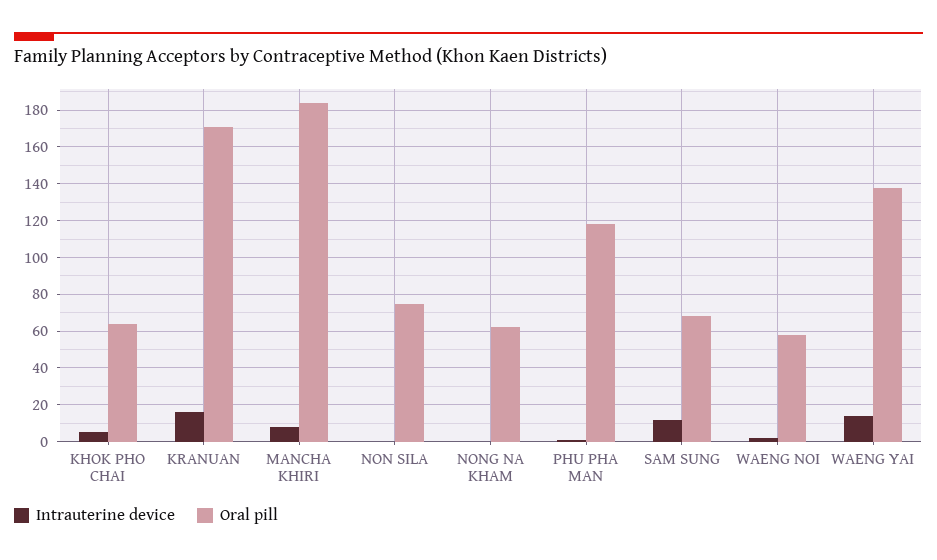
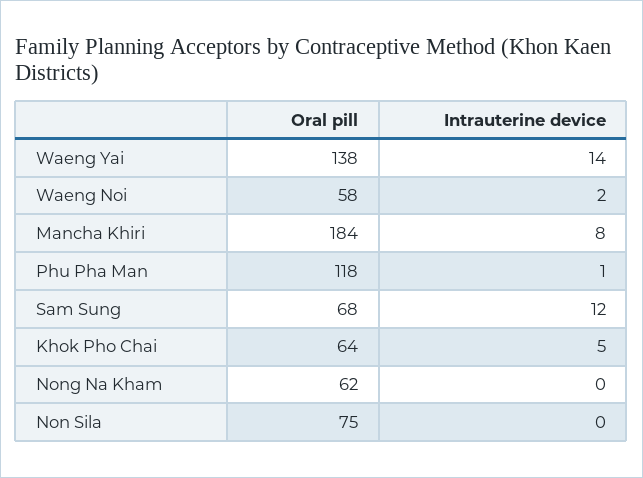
  {
    "Intrauterine device": {
      "KHOK PHO CHAI": 5,
-     "KRANUAN": 15,
      "MANCHA KHIRI": 8,
      "NON SILA": 0,
      "NONG NA KHAM": 0,
      "PHU PHA MAN": 1,
      "SAM SUNG": 12,
      "WAENG NOI": 2,
      "WAENG YAI": 14
    },
    "Oral pill": {
      "KHOK PHO CHAI": 64,
-     "KRANUAN": 170,
      "MANCHA KHIRI": 184,
      "NON SILA": 75,
      "NONG NA KHAM": 62,
      "PHU PHA MAN": 118,
      "SAM SUNG": 68,
      "WAENG NOI": 58,
      "WAENG YAI": 138
    }
  }

